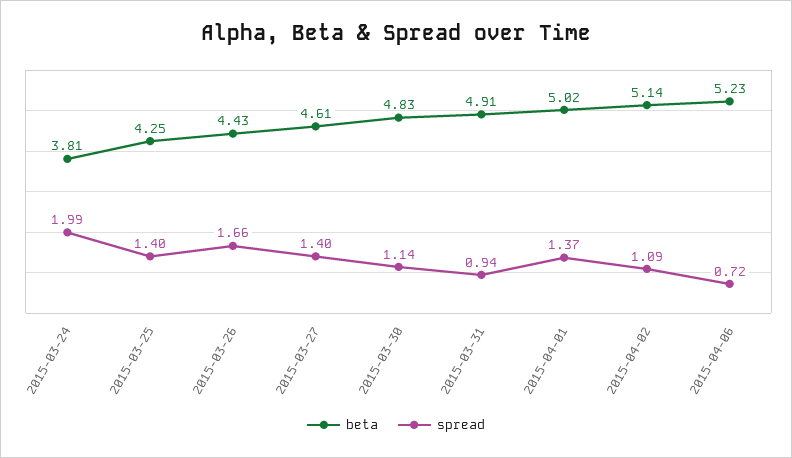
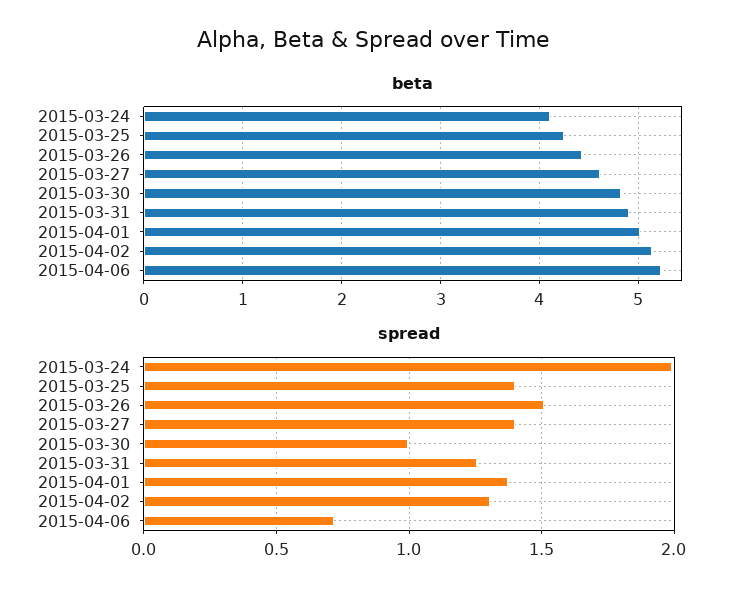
  {
    "beta": {
-     "2015-03-24": 3.81,
+     "2015-03-24": 4.1,
      "2015-03-25": 4.25,
      "2015-03-26": 4.43,
      "2015-03-27": 4.61,
      "2015-03-30": 4.83,
      "2015-03-31": 4.91,
      "2015-04-01": 5.02,
      "2015-04-02": 5.14,
      "2015-04-06": 5.23
    },
    "spread": {
      "2015-03-24": 1.99,
      "2015-03-25": 1.4,
-     "2015-03-26": 1.66,
+     "2015-03-26": 1.5,
      "2015-03-27": 1.4,
-     "2015-03-30": 1.14,
+     "2015-03-30": 1,
-     "2015-03-31": 0.94,
+     "2015-03-31": 1.25,
      "2015-04-01": 1.37,
-     "2015-04-02": 1.09,
+     "2015-04-02": 1.3,
      "2015-04-06": 0.72
    }
  }

